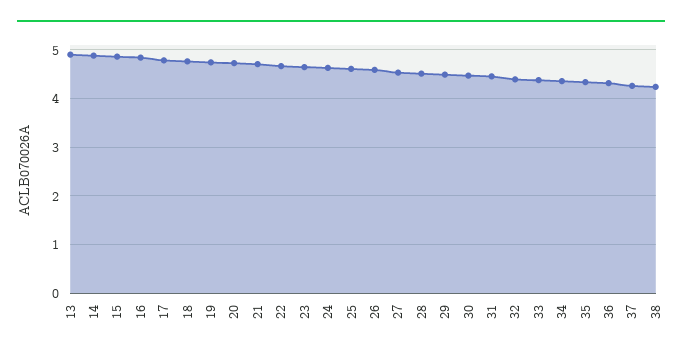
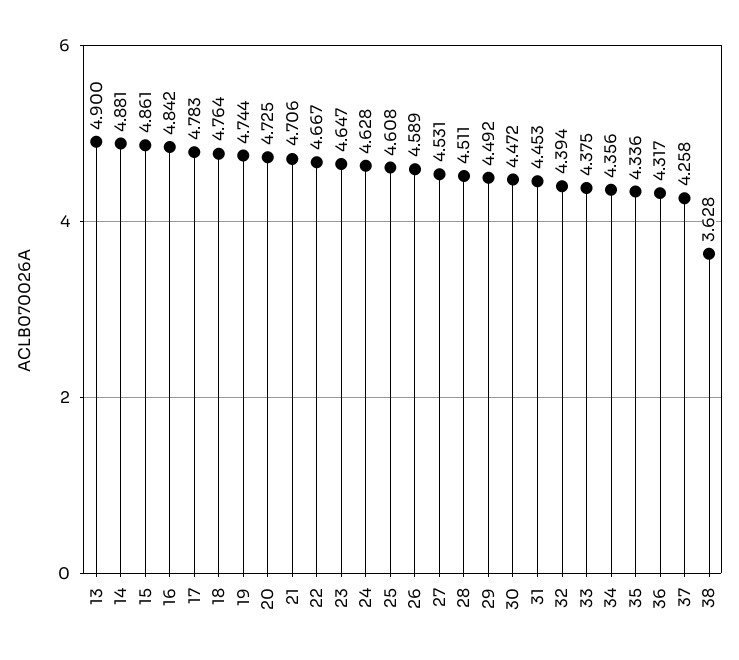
  {
    "13": 4.9,
    "14": 4.881,
    "15": 4.861,
    "16": 4.842,
    "17": 4.783,
    "18": 4.764,
    "19": 4.744,
    "20": 4.725,
    "21": 4.706,
    "22": 4.667,
    "23": 4.647,
    "24": 4.628,
    "25": 4.608,
    "26": 4.589,
    "27": 4.531,
    "28": 4.511,
    "29": 4.492,
    "30": 4.472,
    "31": 4.453,
    "32": 4.394,
    "33": 4.375,
    "34": 4.356,
    "35": 4.336,
    "36": 4.317,
    "37": 4.258,
-   "38": 4.2
+   "38": 3.628
  }

